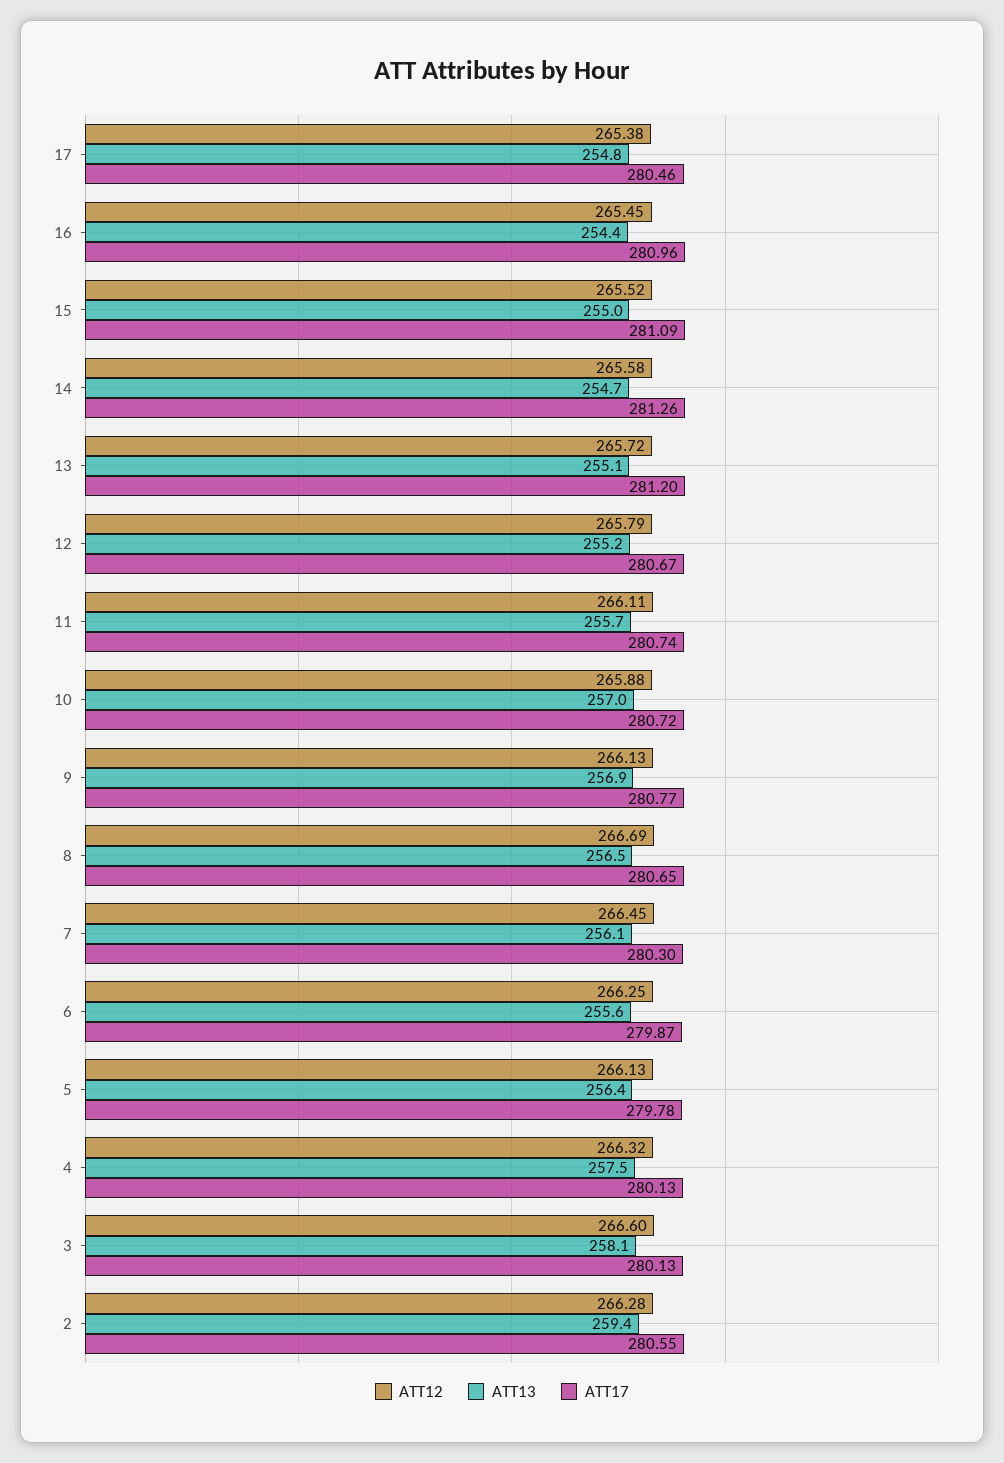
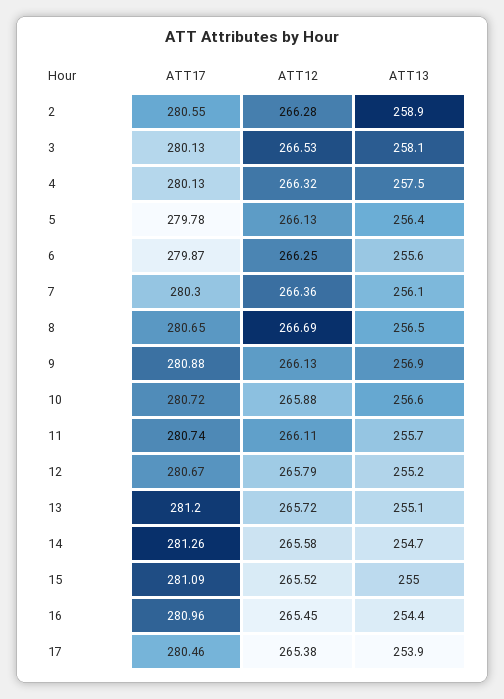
  {
    "ATT12": {
      "17": 265.38,
      "16": 265.45,
      "15": 265.52,
      "14": 265.58,
      "13": 265.72,
      "12": 265.79,
      "11": 266.11,
      "10": 265.88,
      "9": 266.13,
      "8": 266.69,
-     "7": 266.45,
+     "7": 266.36,
      "6": 266.25,
      "5": 266.13,
      "4": 266.32,
-     "3": 266.6,
+     "3": 266.53,
      "2": 266.28
    },
    "ATT13": {
-     "17": 254.8,
+     "17": 253.9,
      "16": 254.4,
      "15": 255,
      "14": 254.7,
      "13": 255.1,
      "12": 255.2,
      "11": 255.7,
-     "10": 257,
+     "10": 256.6,
      "9": 256.9,
      "8": 256.5,
      "7": 256.1,
      "6": 255.6,
      "5": 256.4,
      "4": 257.5,
      "3": 258.1,
-     "2": 259.4
+     "2": 258.9
    },
    "ATT17": {
      "17": 280.46,
      "16": 280.96,
      "15": 281.09,
      "14": 281.26,
      "13": 281.2,
      "12": 280.67,
      "11": 280.74,
      "10": 280.72,
-     "9": 280.77,
+     "9": 280.88,
      "8": 280.65,
      "7": 280.3,
      "6": 279.87,
      "5": 279.78,
      "4": 280.13,
      "3": 280.13,
      "2": 280.55
    }
  }

